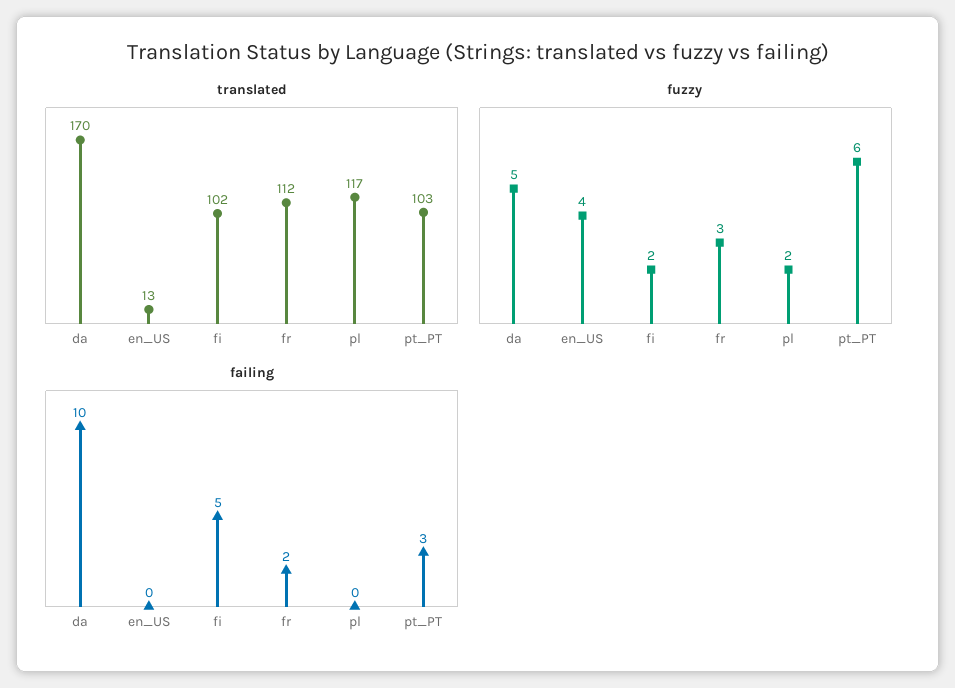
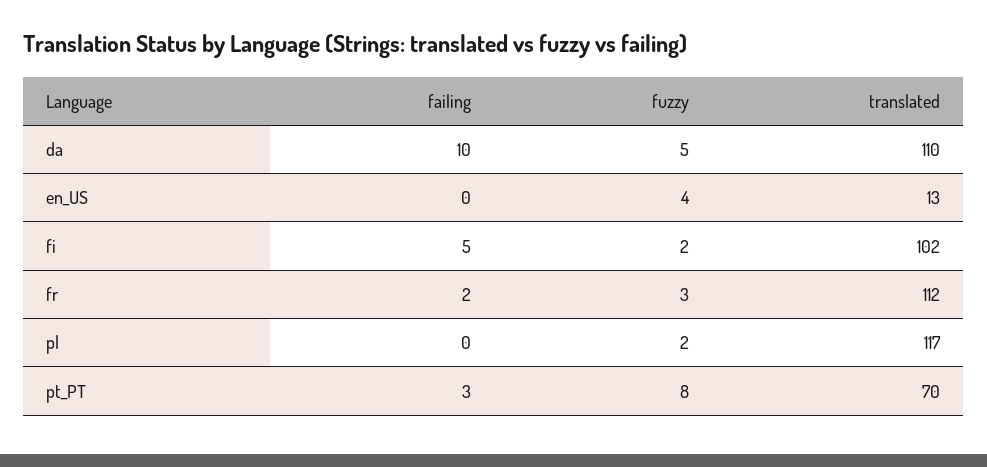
  {
    "translated": {
-     "da": 170,
+     "da": 110,
      "en_US": 13,
      "fi": 102,
      "fr": 112,
      "pl": 117,
-     "pt_PT": 103
+     "pt_PT": 70
    },
    "fuzzy": {
      "da": 5,
      "en_US": 4,
      "fi": 2,
      "fr": 3,
      "pl": 2,
-     "pt_PT": 6
+     "pt_PT": 8
    },
    "failing": {
      "da": 10,
      "en_US": 0,
      "fi": 5,
      "fr": 2,
      "pl": 0,
      "pt_PT": 3
    }
  }

